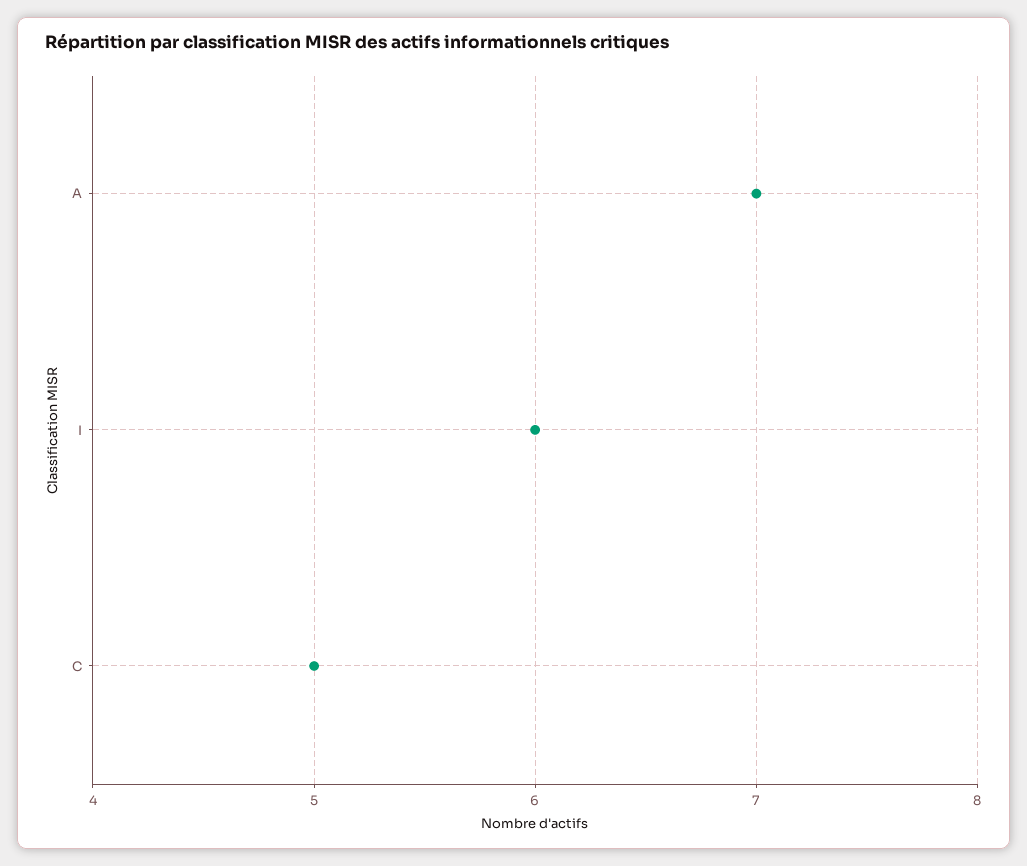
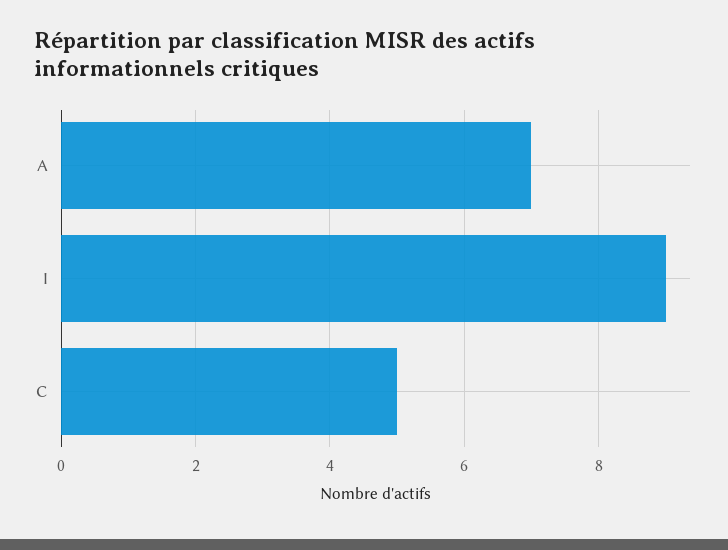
  {
    "A": 7,
-   "I": 6,
+   "I": 9,
    "C": 5
  }

